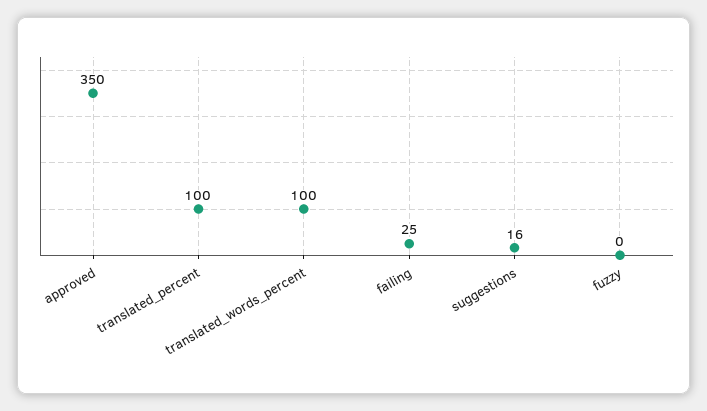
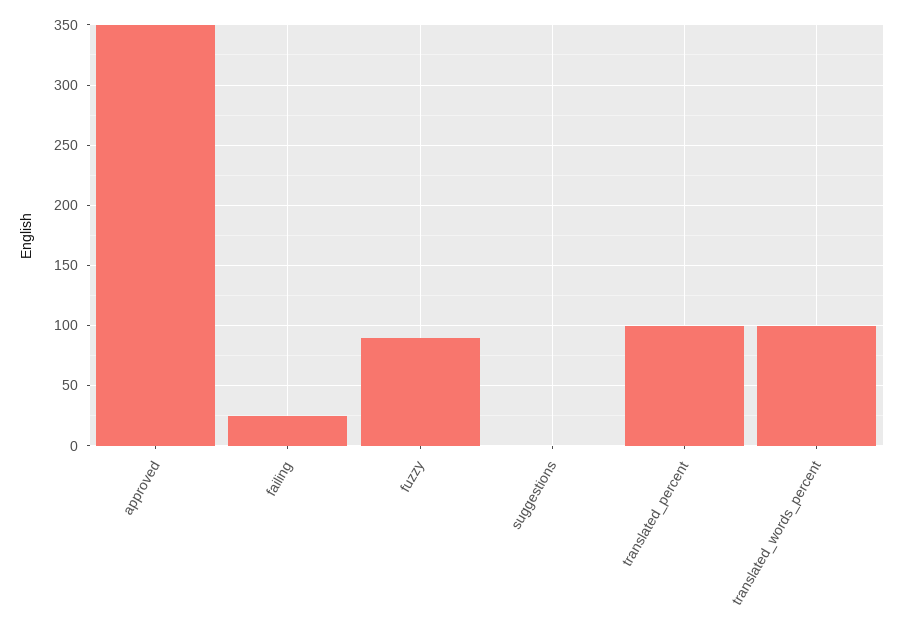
  {
    "approved": 350,
    "translated_percent": 100,
    "translated_words_percent": 100,
    "failing": 25,
-   "suggestions": 16,
+   "suggestions": 0,
-   "fuzzy": 0
+   "fuzzy": 90
  }

